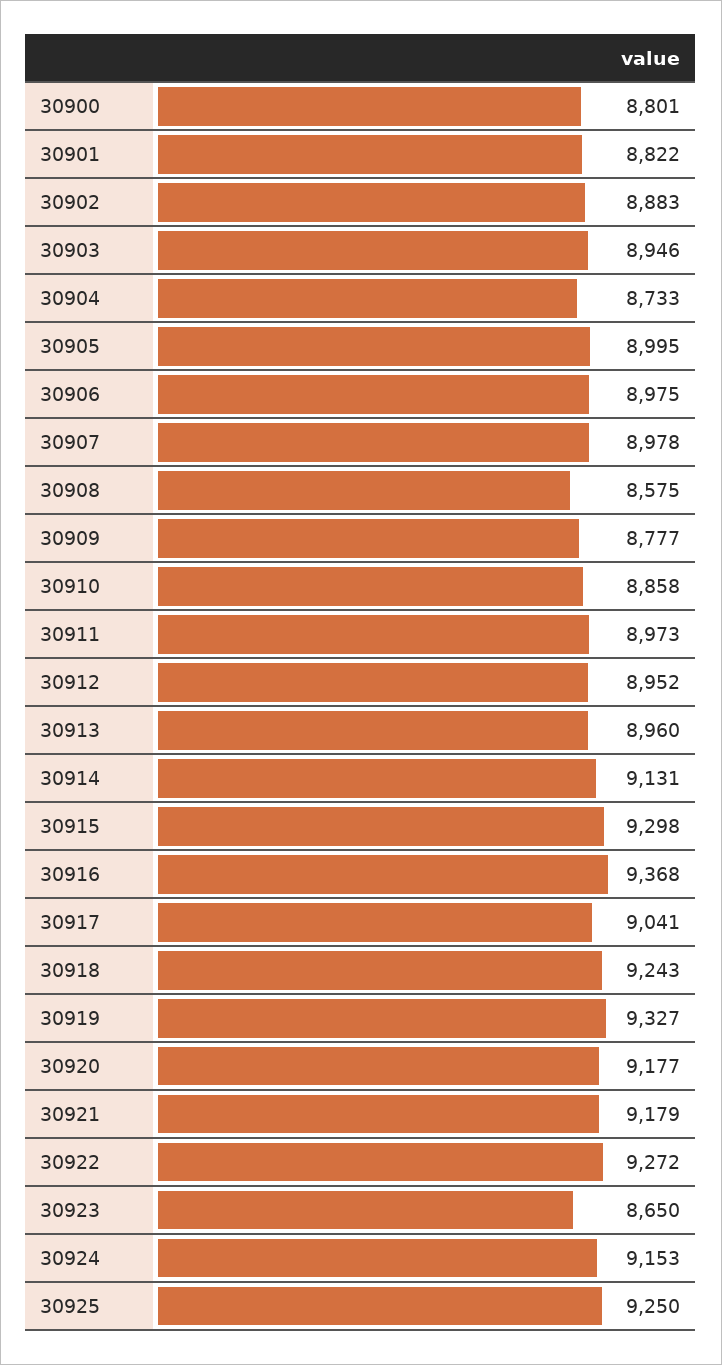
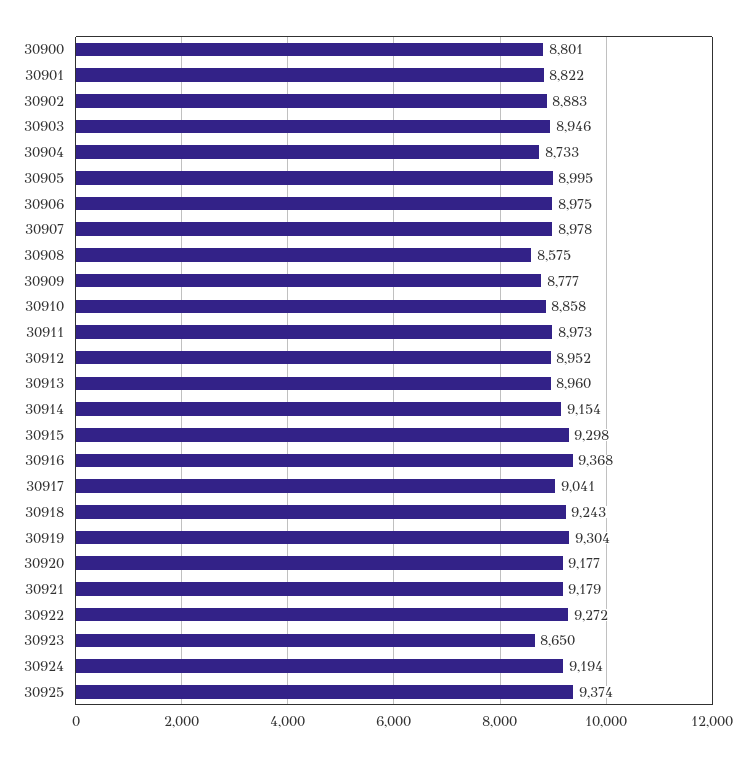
  {
    "30900": 8801,
    "30901": 8822,
    "30902": 8883,
    "30903": 8946,
    "30904": 8733,
    "30905": 8995,
    "30906": 8975,
    "30907": 8978,
    "30908": 8575,
    "30909": 8777,
    "30910": 8858,
    "30911": 8973,
    "30912": 8952,
    "30913": 8960,
-   "30914": 9131,
+   "30914": 9154,
    "30915": 9298,
    "30916": 9368,
    "30917": 9041,
    "30918": 9243,
-   "30919": 9327,
+   "30919": 9304,
    "30920": 9177,
    "30921": 9179,
    "30922": 9272,
    "30923": 8650,
-   "30924": 9153,
+   "30924": 9194,
-   "30925": 9250
+   "30925": 9374
  }

